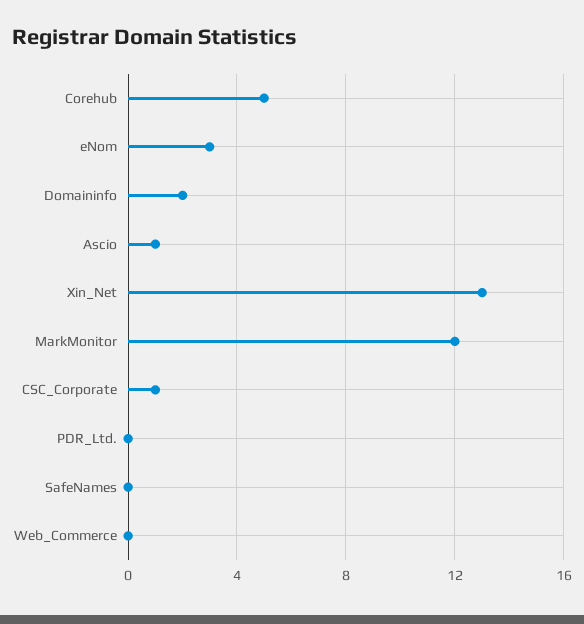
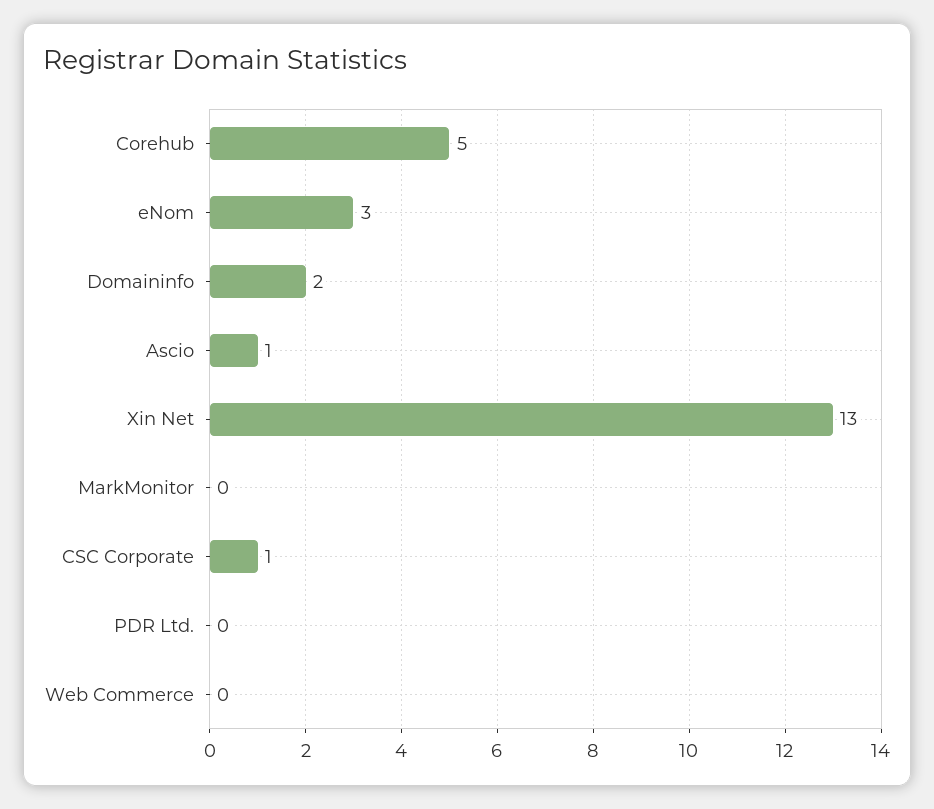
  {
    "Corehub": 5,
    "eNom": 3,
    "Domaininfo": 2,
    "Ascio": 1,
    "Xin_Net": 13,
-   "MarkMonitor": 12,
+   "MarkMonitor": 0,
    "CSC_Corporate": 1,
    "PDR_Ltd.": 0,
-   "SafeNames": 0,
    "Web_Commerce": 0
  }

